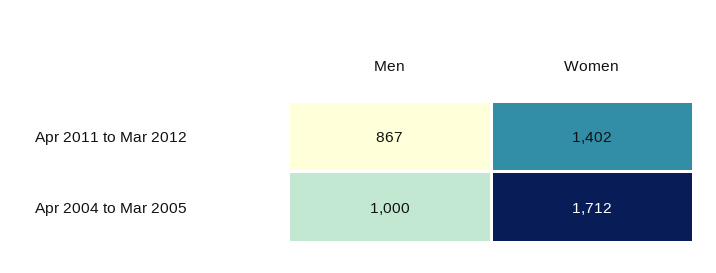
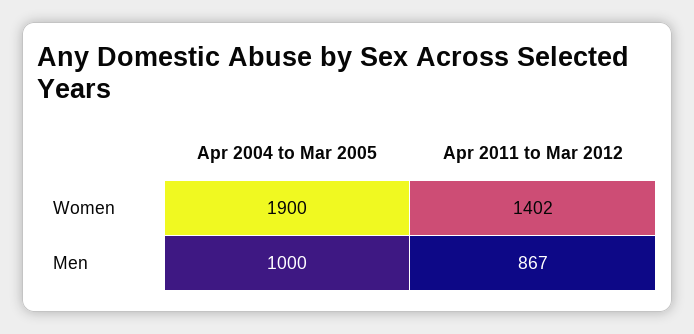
  {
    "Men": {
      "Apr 2011 to Mar 2012": 867,
      "Apr 2004 to Mar 2005": 1000
    },
    "Women": {
      "Apr 2011 to Mar 2012": 1402,
-     "Apr 2004 to Mar 2005": 1712
+     "Apr 2004 to Mar 2005": 1900
    }
  }

